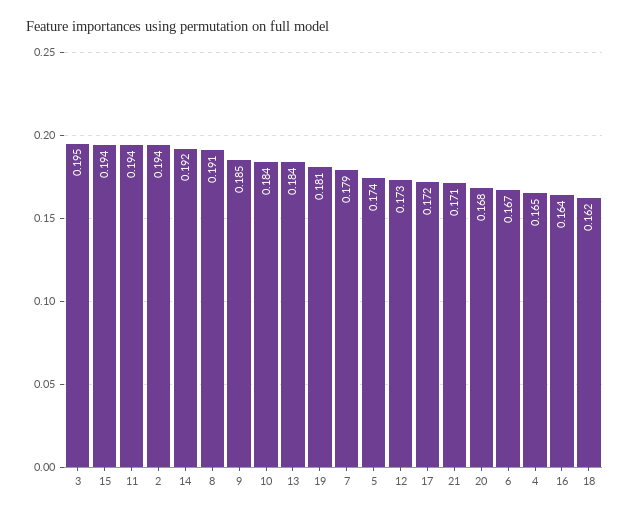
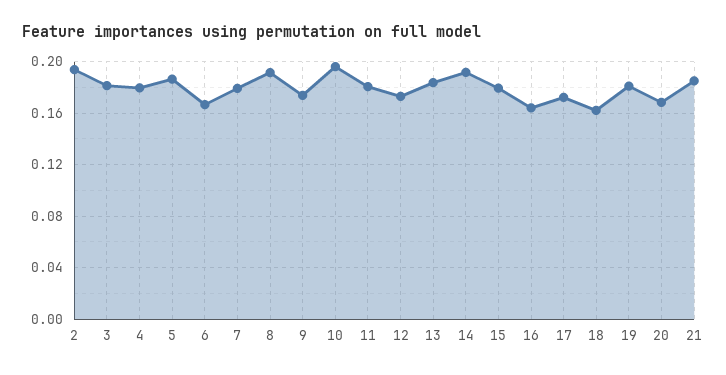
  {
-   "3": 0.195,
+   "3": 0.18,
-   "15": 0.194,
+   "15": 0.18,
-   "11": 0.194,
+   "11": 0.18,
    "2": 0.194,
    "14": 0.192,
    "8": 0.191,
-   "9": 0.185,
+   "9": 0.175,
-   "10": 0.184,
+   "10": 0.195,
    "13": 0.184,
    "19": 0.181,
    "7": 0.179,
-   "5": 0.174,
+   "5": 0.185,
    "12": 0.173,
    "17": 0.172,
-   "21": 0.171,
+   "21": 0.185,
    "20": 0.168,
    "6": 0.167,
-   "4": 0.165,
+   "4": 0.18,
    "16": 0.164,
    "18": 0.162
  }

